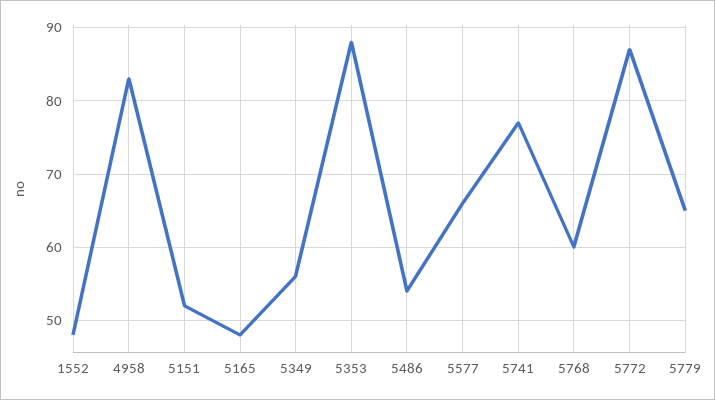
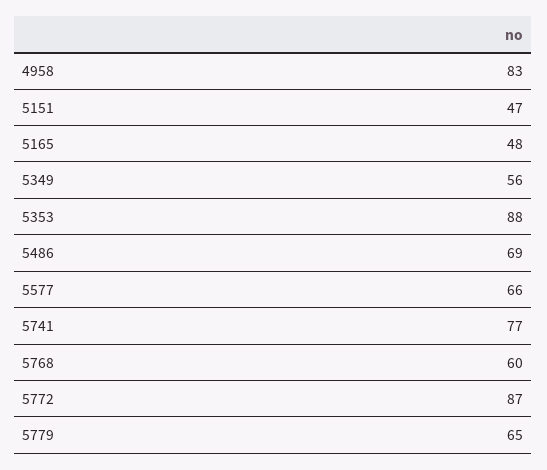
  {
-   "1552": 48,
    "4958": 83,
-   "5151": 52,
+   "5151": 47,
    "5165": 48,
    "5349": 56,
    "5353": 88,
-   "5486": 54,
+   "5486": 69,
    "5577": 66,
    "5741": 77,
    "5768": 60,
    "5772": 87,
    "5779": 65
  }

